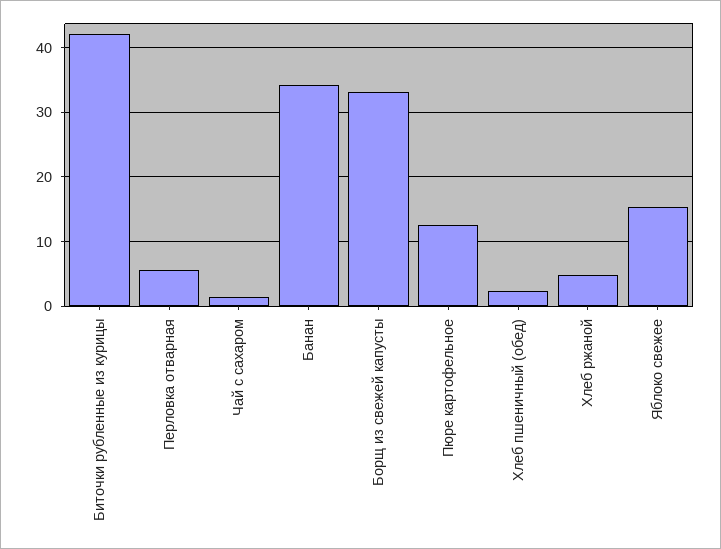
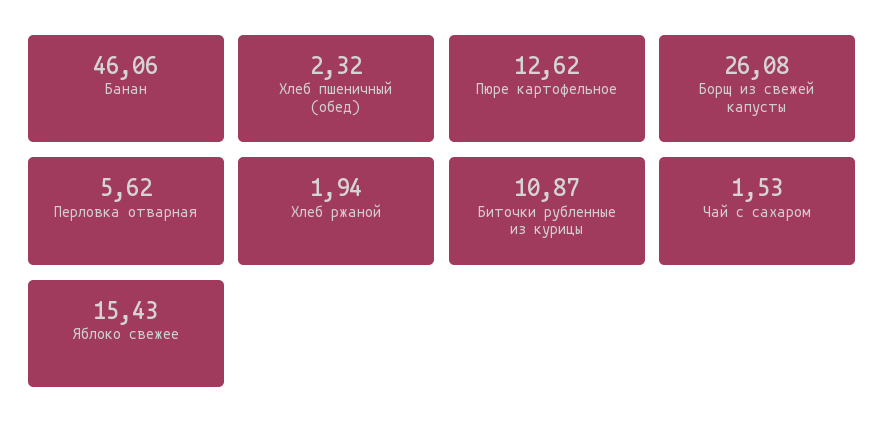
  {
-   "Биточки рубленные из курицы": 42,
+   "Биточки рубленные из курицы": 10.87,
    "Перловка отварная": 5.62,
    "Чай с сахаром": 1.53,
-   "Банан": 34,
+   "Банан": 46.06,
-   "Борщ из свежей капусты": 33,
+   "Борщ из свежей капусты": 26.08,
    "Пюре картофельное": 12.62,
    "Хлеб пшеничный (обед)": 2.32,
-   "Хлеб ржаной": 5,
+   "Хлеб ржаной": 1.94,
    "Яблоко свежее": 15.43
  }

